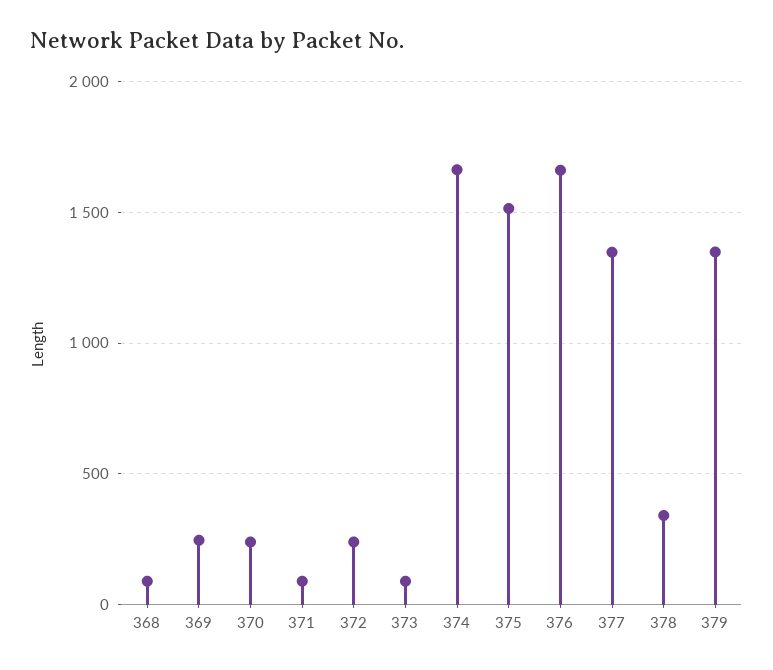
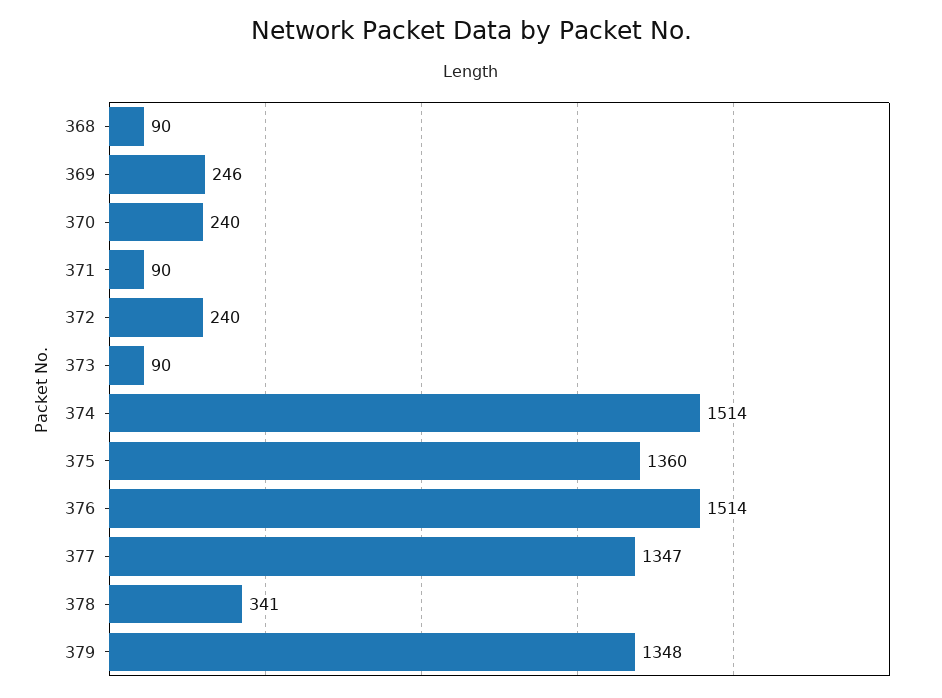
  {
    "368": 90,
    "369": 246,
    "370": 240,
    "371": 90,
    "372": 240,
    "373": 90,
-   "374": 1650,
+   "374": 1514,
-   "375": 1500,
+   "375": 1360,
-   "376": 1650,
+   "376": 1514,
    "377": 1347,
    "378": 341,
    "379": 1348
  }

